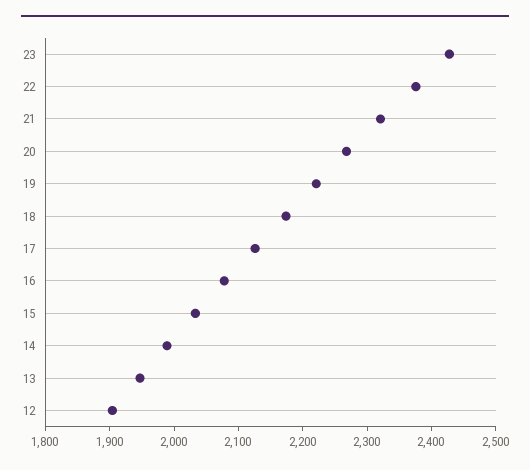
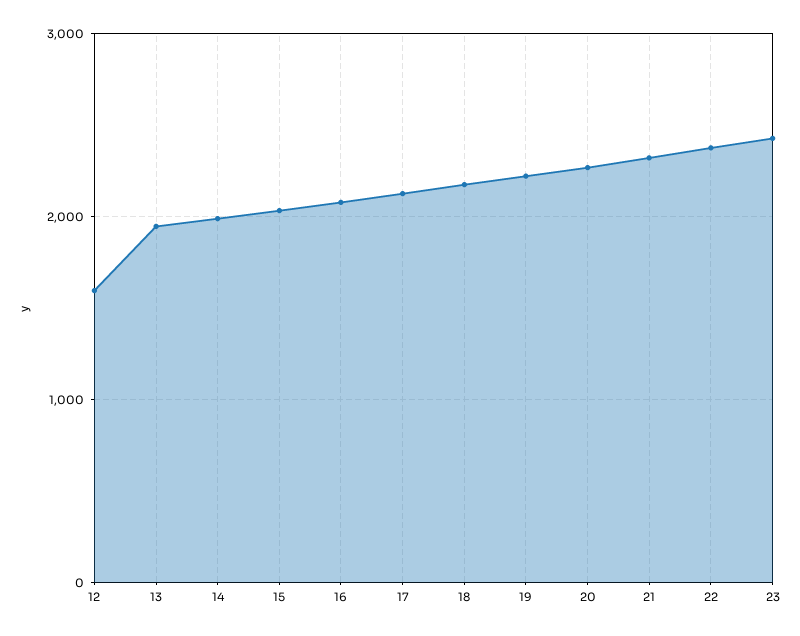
  {
    "23": 2420,
    "22": 2380,
    "21": 2320,
    "20": 2260,
    "19": 2220,
    "18": 2180,
    "17": 2120,
    "16": 2080,
    "15": 2040,
    "14": 1980,
    "13": 1940,
-   "12": 1900
+   "12": 1600
  }

